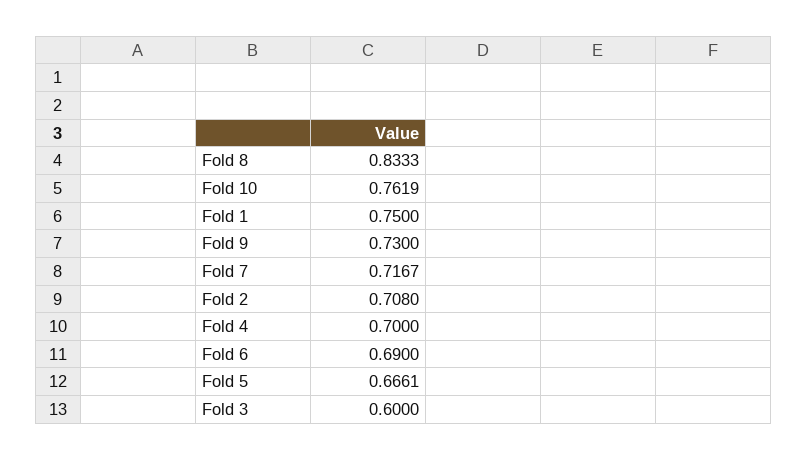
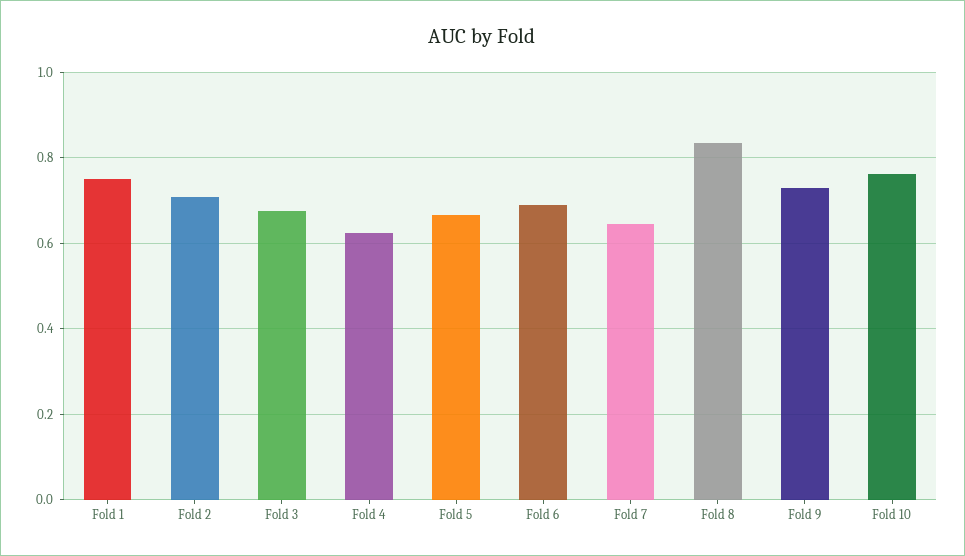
  {
    "Fold 8": 0.8333,
    "Fold 10": 0.7619,
    "Fold 1": 0.75,
    "Fold 9": 0.73,
-   "Fold 7": 0.7167,
+   "Fold 7": 0.64,
    "Fold 2": 0.708,
-   "Fold 4": 0.7,
+   "Fold 4": 0.62,
    "Fold 6": 0.69,
    "Fold 5": 0.6661,
-   "Fold 3": 0.6
+   "Fold 3": 0.68
  }

